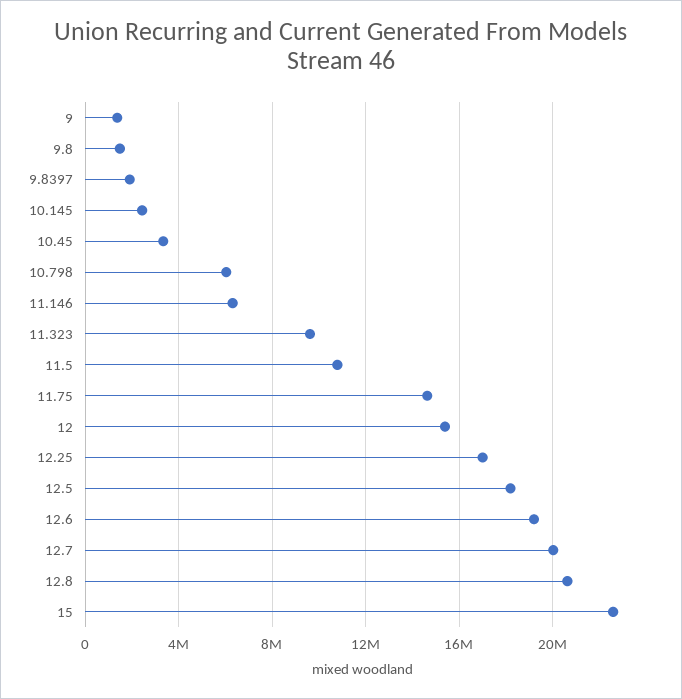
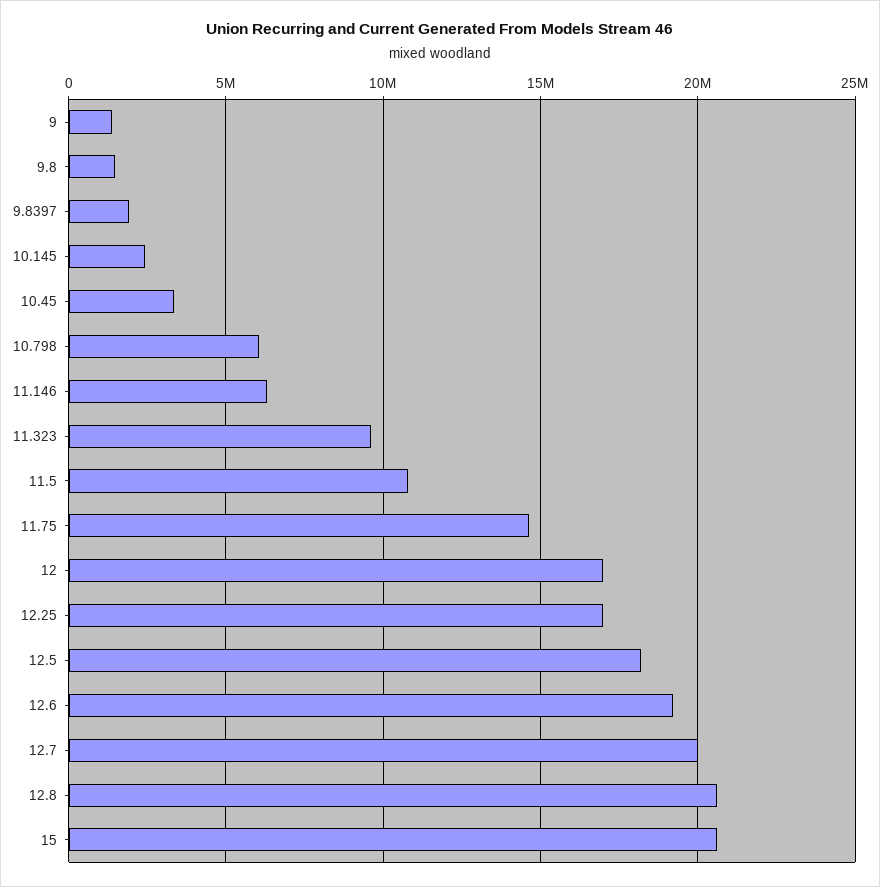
  {
    "9": 1500000,
    "9.8": 1500000,
    "9.8397": 2000000,
    "10.145": 2500000,
    "10.45": 3500000,
    "10.798": 6000000,
    "11.146": 6500000,
    "11.323": 9500000,
    "11.5": 11000000,
    "11.75": 14500000,
-   "12": 15500000,
+   "12": 17000000,
    "12.25": 17000000,
    "12.5": 18000000,
    "12.6": 19000000,
    "12.7": 20000000,
    "12.8": 20500000,
-   "15": 22500000
+   "15": 20500000
  }

